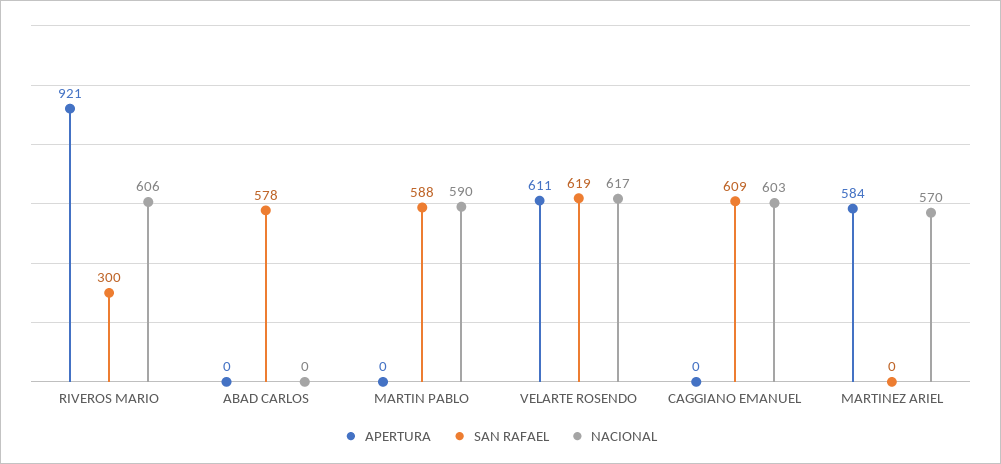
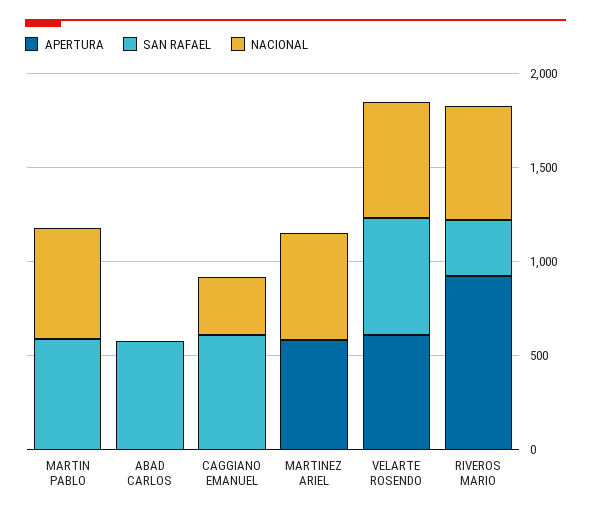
  {
    "APERTURA": {
      "RIVEROS MARIO": 921,
      "ABAD CARLOS": 0,
      "MARTIN PABLO": 0,
      "VELARTE ROSENDO": 611,
      "CAGGIANO EMANUEL": 0,
      "MARTINEZ ARIEL": 584
    },
    "SAN RAFAEL": {
      "RIVEROS MARIO": 300,
      "ABAD CARLOS": 578,
      "MARTIN PABLO": 588,
      "VELARTE ROSENDO": 619,
      "CAGGIANO EMANUEL": 609,
      "MARTINEZ ARIEL": 0
    },
    "NACIONAL": {
      "RIVEROS MARIO": 606,
      "ABAD CARLOS": 0,
      "MARTIN PABLO": 590,
      "VELARTE ROSENDO": 617,
-     "CAGGIANO EMANUEL": 603,
+     "CAGGIANO EMANUEL": 300,
      "MARTINEZ ARIEL": 570
    }
  }

